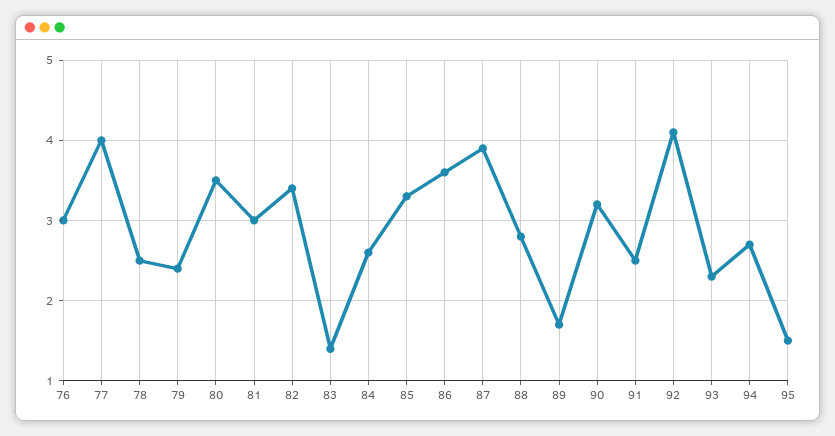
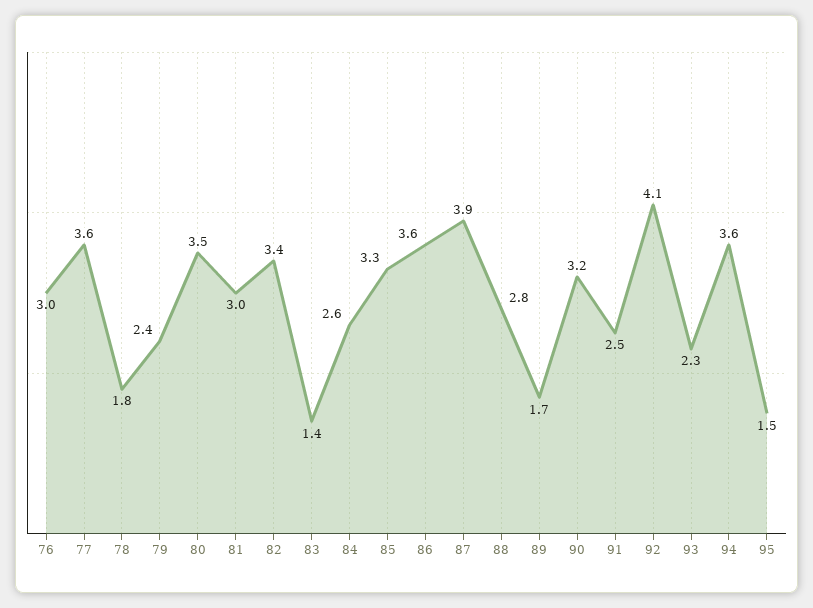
  {
    "76": 3,
-   "77": 4,
+   "77": 3.6,
-   "78": 2.5,
+   "78": 1.8,
    "79": 2.4,
    "80": 3.5,
    "81": 3,
    "82": 3.4,
    "83": 1.4,
    "84": 2.6,
    "85": 3.3,
    "86": 3.6,
    "87": 3.9,
    "88": 2.8,
    "89": 1.7,
    "90": 3.2,
    "91": 2.5,
    "92": 4.1,
    "93": 2.3,
-   "94": 2.7,
+   "94": 3.6,
    "95": 1.5
  }

